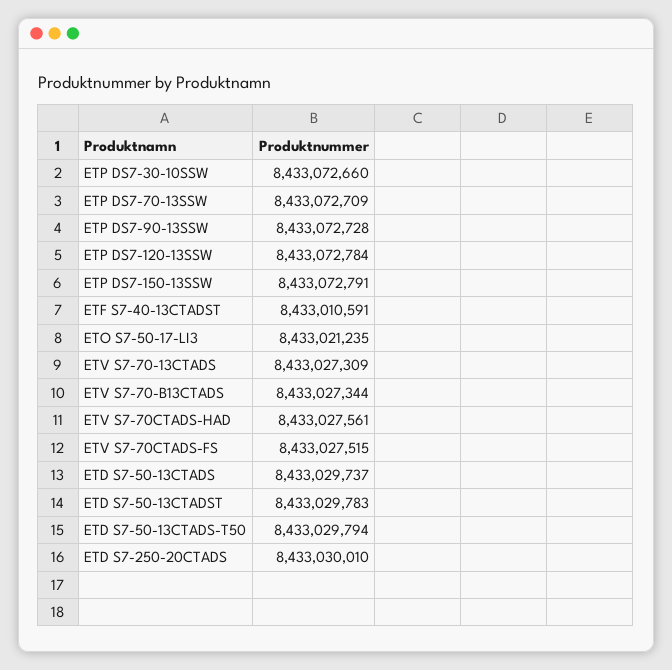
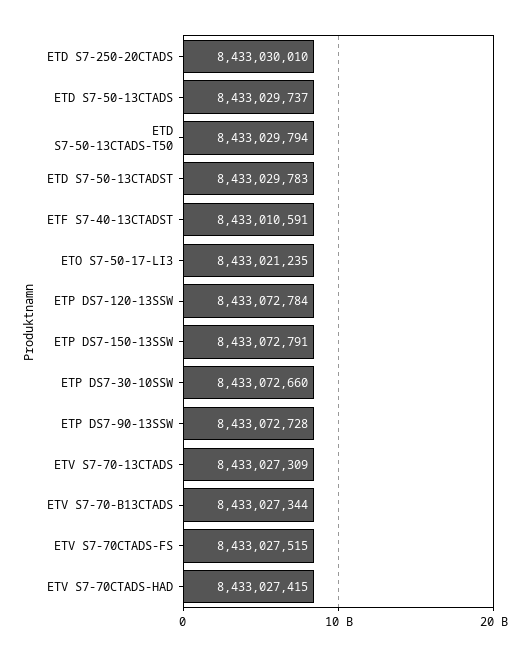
  {
    "ETP DS7-30-10SSW": 8433072660,
-   "ETP DS7-70-13SSW": 8433072709,
    "ETP DS7-90-13SSW": 8433072728,
    "ETP DS7-120-13SSW": 8433072784,
    "ETP DS7-150-13SSW": 8433072791,
    "ETF S7-40-13CTADST": 8433010591,
    "ETO S7-50-17-LI3": 8433021235,
    "ETV S7-70-13CTADS": 8433027309,
    "ETV S7-70-B13CTADS": 8433027344,
-   "ETV S7-70CTADS-HAD": 8433027561,
+   "ETV S7-70CTADS-HAD": 8433027415,
    "ETV S7-70CTADS-FS": 8433027515,
    "ETD S7-50-13CTADS": 8433029737,
    "ETD S7-50-13CTADST": 8433029783,
    "ETD S7-50-13CTADS-T50": 8433029794,
    "ETD S7-250-20CTADS": 8433030010
  }

